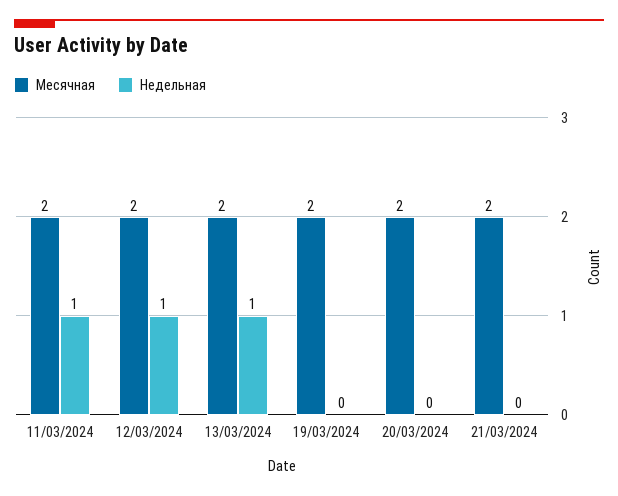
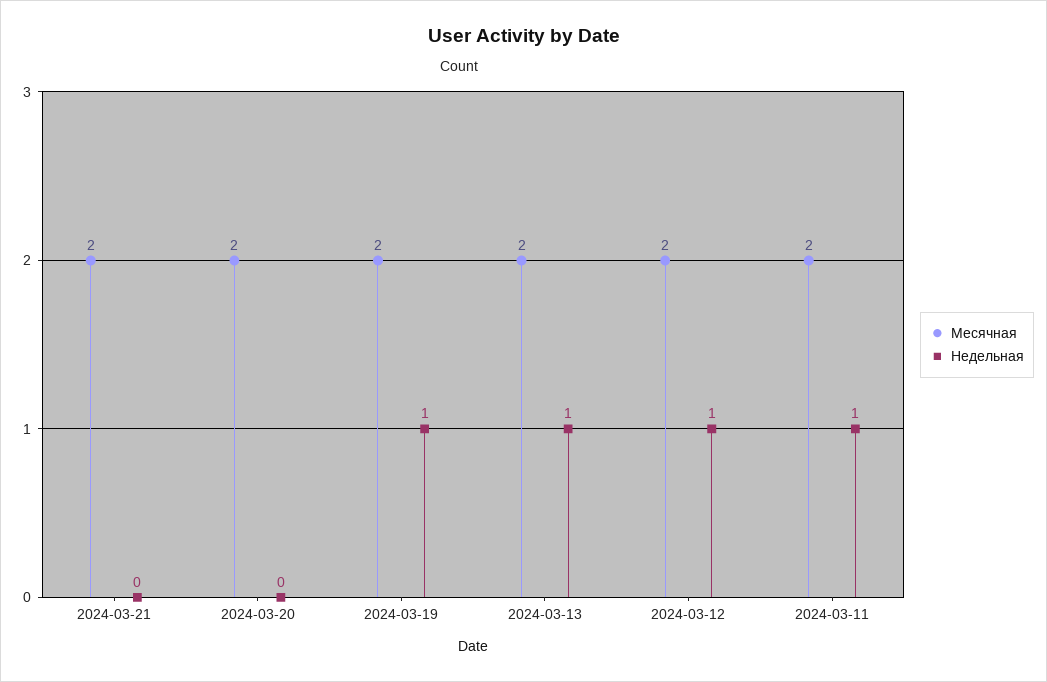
  {
    "Месячная": {
      "11/03/2024": 2,
      "12/03/2024": 2,
      "13/03/2024": 2,
      "19/03/2024": 2,
      "20/03/2024": 2,
      "21/03/2024": 2
    },
    "Недельная": {
      "11/03/2024": 1,
      "12/03/2024": 1,
      "13/03/2024": 1,
-     "19/03/2024": 0,
+     "19/03/2024": 1,
      "20/03/2024": 0,
      "21/03/2024": 0
    }
  }

